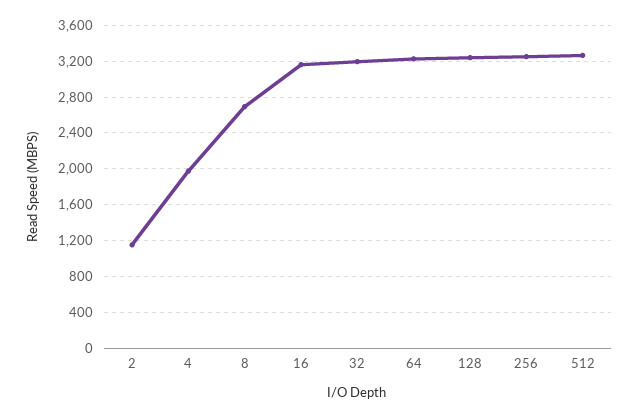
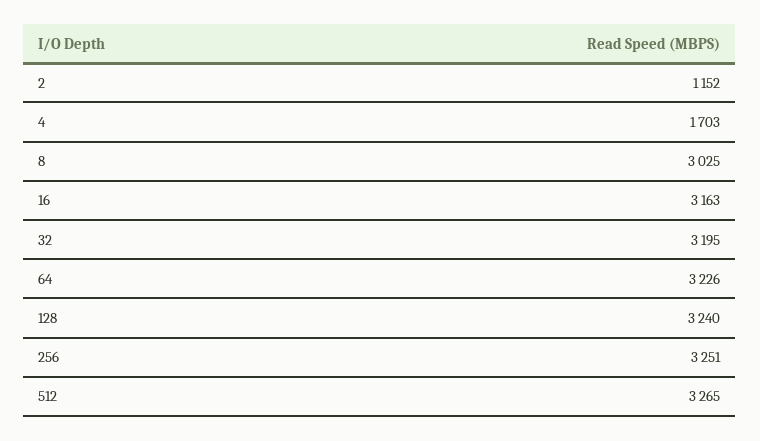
  {
    "2": 1152,
-   "4": 2000,
+   "4": 1703,
-   "8": 2700,
+   "8": 3025,
    "16": 3163,
    "32": 3195,
    "64": 3226,
    "128": 3240,
    "256": 3251,
    "512": 3265
  }

